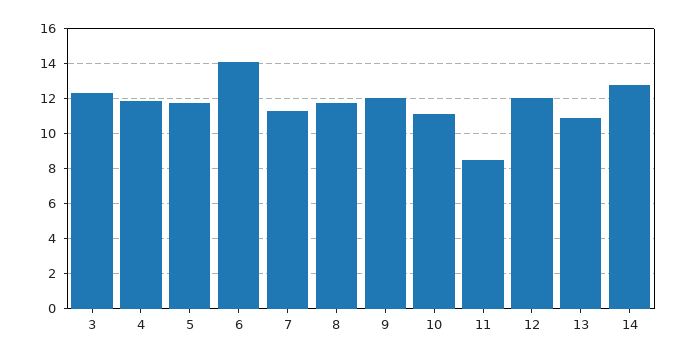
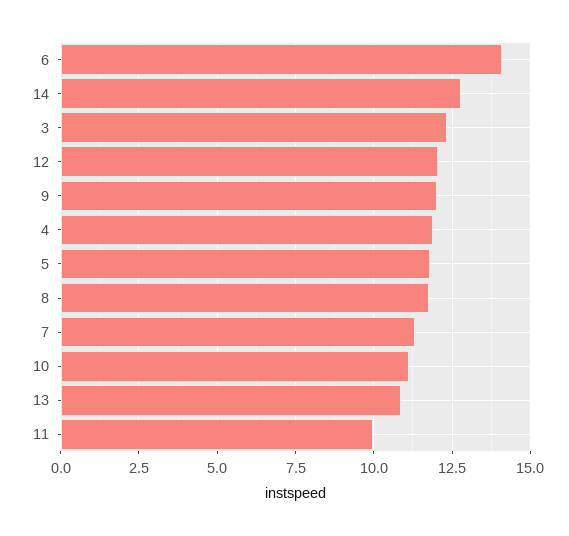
  {
    "3": 12.25,
    "4": 12,
    "5": 11.75,
    "6": 14,
    "7": 11.25,
    "8": 11.75,
    "9": 12,
    "10": 11,
-   "11": 8.5,
+   "11": 10,
    "12": 12,
    "13": 10.75,
    "14": 12.75
  }

